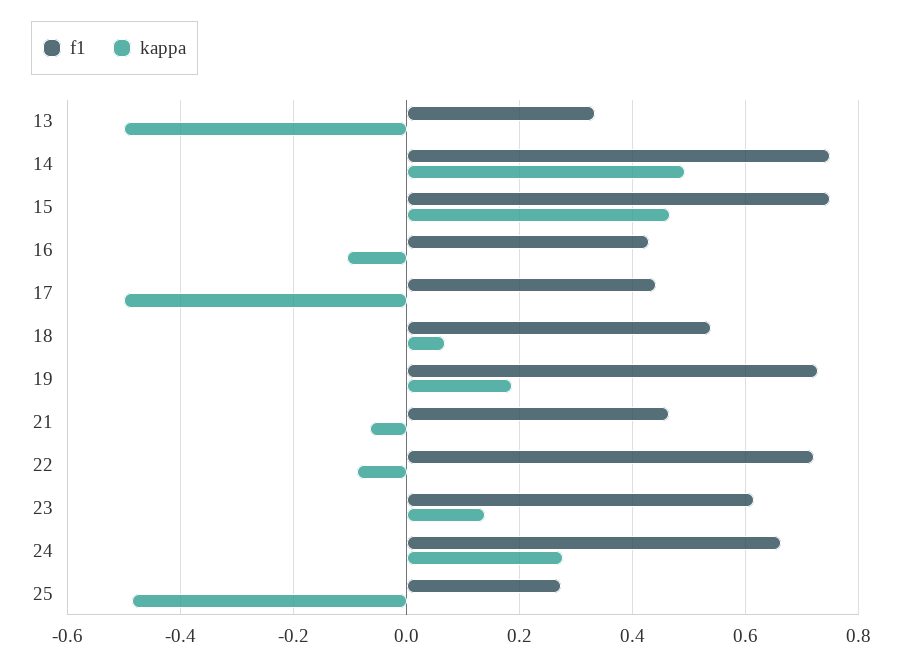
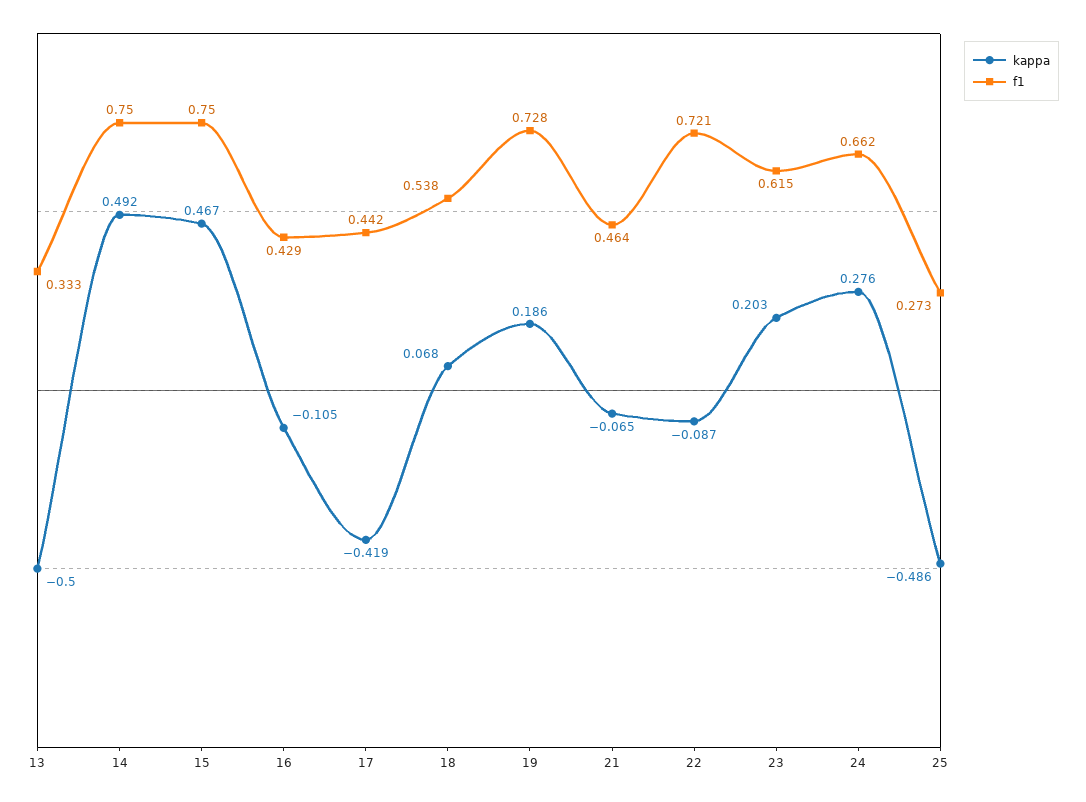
  {
    "f1": {
      "13": 0.333,
      "14": 0.75,
      "15": 0.75,
      "16": 0.429,
      "17": 0.442,
      "18": 0.538,
      "19": 0.728,
      "21": 0.464,
      "22": 0.721,
      "23": 0.615,
      "24": 0.662,
      "25": 0.273
    },
    "kappa": {
      "13": -0.5,
      "14": 0.492,
      "15": 0.467,
      "16": -0.105,
-     "17": -0.5,
+     "17": -0.419,
      "18": 0.068,
      "19": 0.186,
      "21": -0.065,
      "22": -0.087,
-     "23": 0.14,
+     "23": 0.203,
      "24": 0.276,
      "25": -0.486
    }
  }

